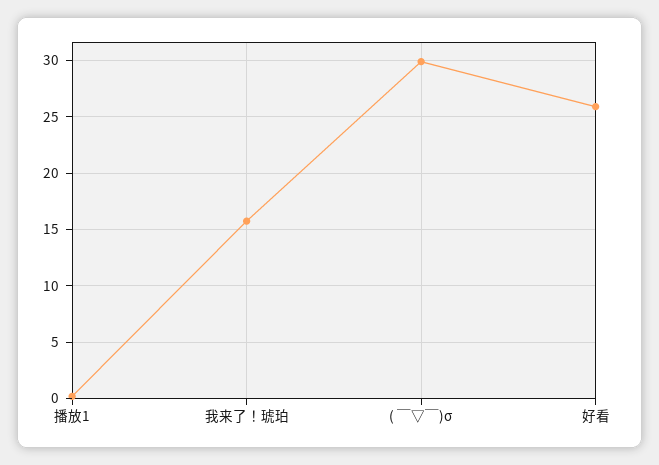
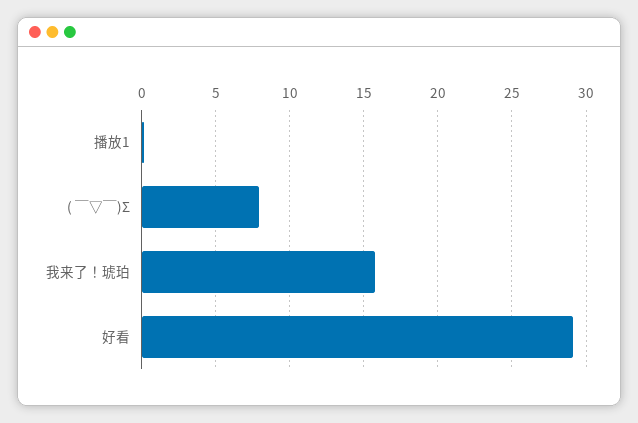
  {
    "播放1": 0,
    "我来了！琥珀": 16,
-   "( ￣▽￣)σ": 30,
+   "( ￣▽￣)σ": 8,
-   "好看": 26
+   "好看": 29
  }

